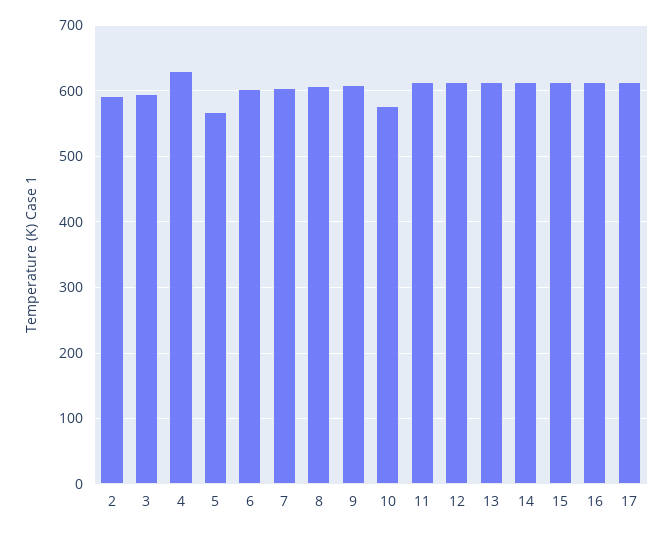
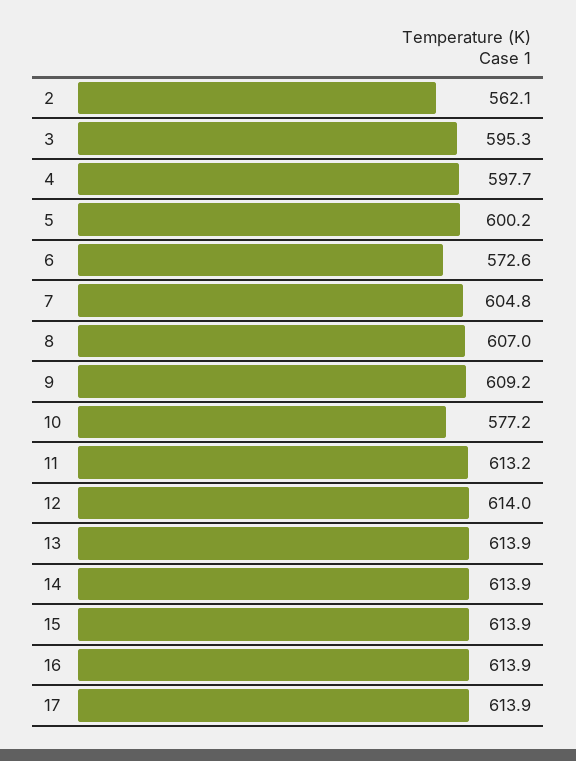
  {
-   "2": 590,
+   "2": 562.1,
    "3": 595.3,
-   "4": 630,
+   "4": 597.7,
-   "5": 570,
+   "5": 600.2,
-   "6": 600,
+   "6": 572.6,
    "7": 604.8,
    "8": 607,
    "9": 609.2,
    "10": 577.2,
    "11": 613.2,
    "12": 614,
    "13": 613.9,
    "14": 613.9,
    "15": 613.9,
    "16": 613.9,
    "17": 613.9
  }

